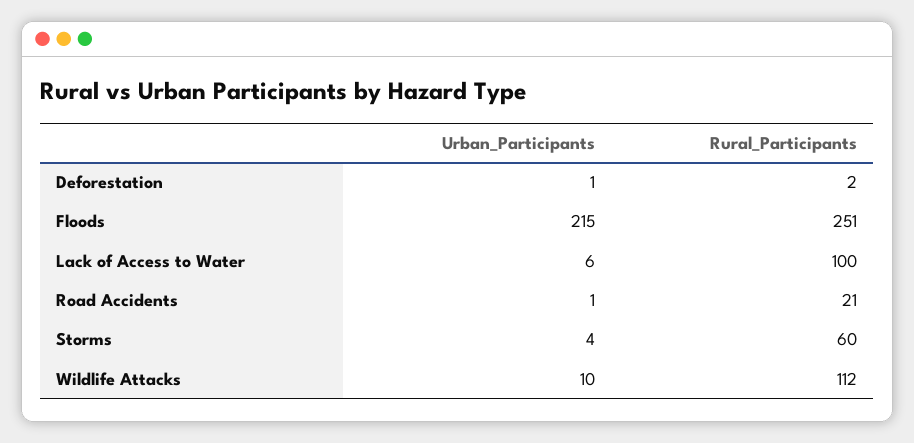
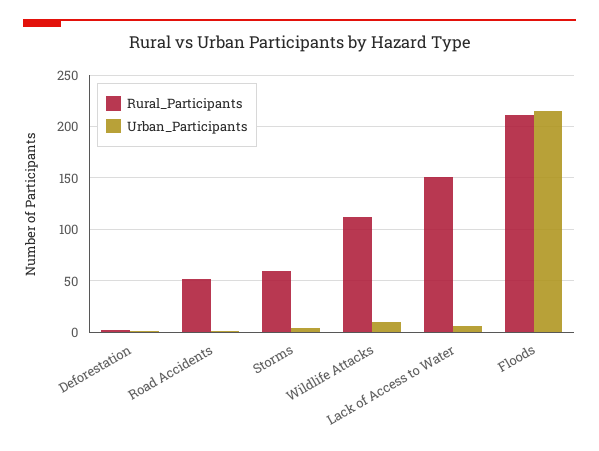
  {
    "Urban_Participants": {
      "Deforestation": 1,
      "Floods": 215,
      "Lack of Access to Water": 6,
      "Road Accidents": 1,
      "Storms": 4,
      "Wildlife Attacks": 10
    },
    "Rural_Participants": {
      "Deforestation": 2,
-     "Floods": 251,
+     "Floods": 210,
-     "Lack of Access to Water": 100,
+     "Lack of Access to Water": 150,
-     "Road Accidents": 21,
+     "Road Accidents": 50,
      "Storms": 60,
      "Wildlife Attacks": 112
    }
  }

